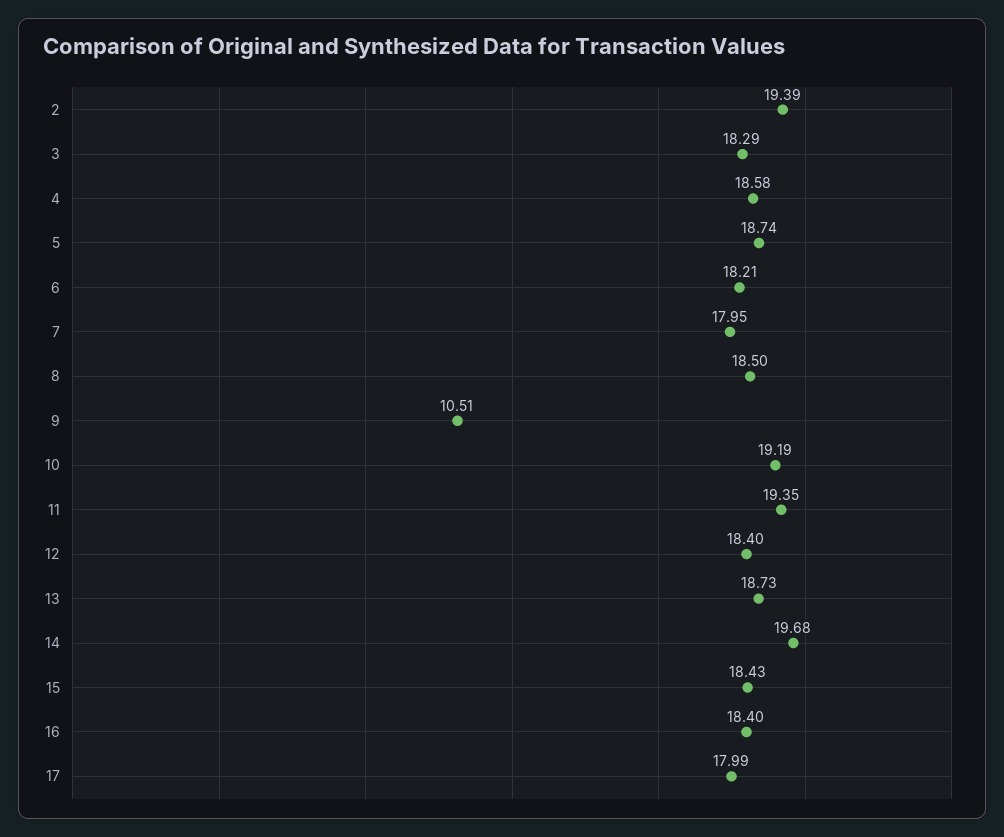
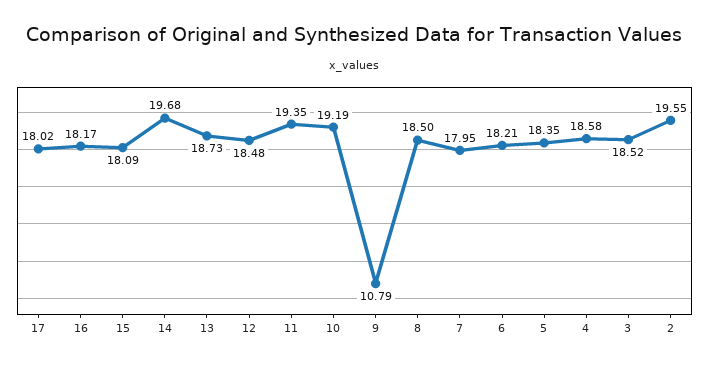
  {
-   "2": 19.39,
+   "2": 19.55,
-   "3": 18.29,
+   "3": 18.52,
    "4": 18.58,
-   "5": 18.74,
+   "5": 18.35,
    "6": 18.21,
    "7": 17.95,
    "8": 18.5,
-   "9": 10.51,
+   "9": 10.79,
    "10": 19.19,
    "11": 19.35,
-   "12": 18.4,
+   "12": 18.48,
    "13": 18.73,
    "14": 19.68,
-   "15": 18.43,
+   "15": 18.09,
-   "16": 18.4,
+   "16": 18.17,
-   "17": 17.99
+   "17": 18.02
  }

